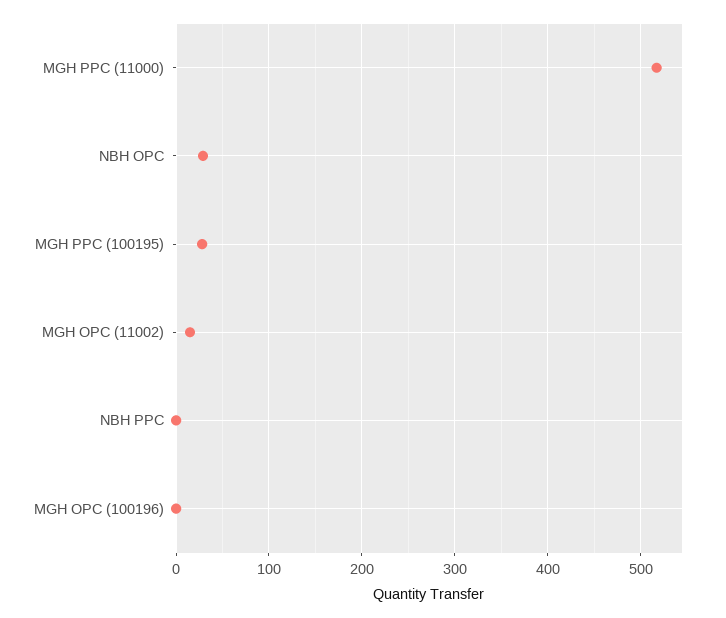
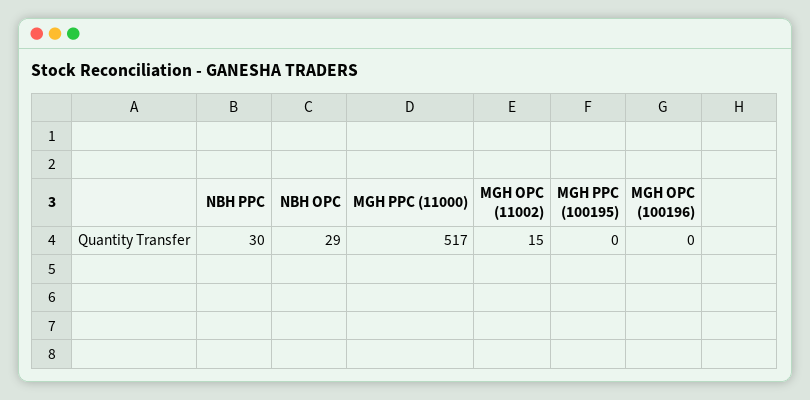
  {
    "MGH PPC (11000)": 517,
    "NBH OPC": 29,
-   "MGH PPC (100195)": 30,
+   "MGH PPC (100195)": 0,
    "MGH OPC (11002)": 15,
-   "NBH PPC": 0,
+   "NBH PPC": 30,
    "MGH OPC (100196)": 0
  }

